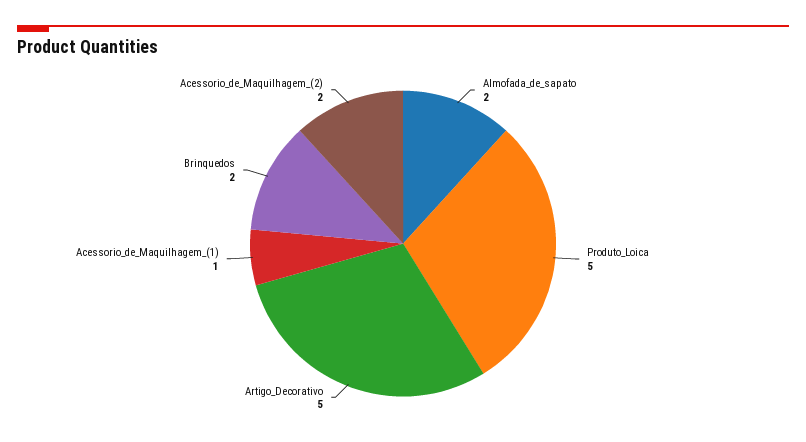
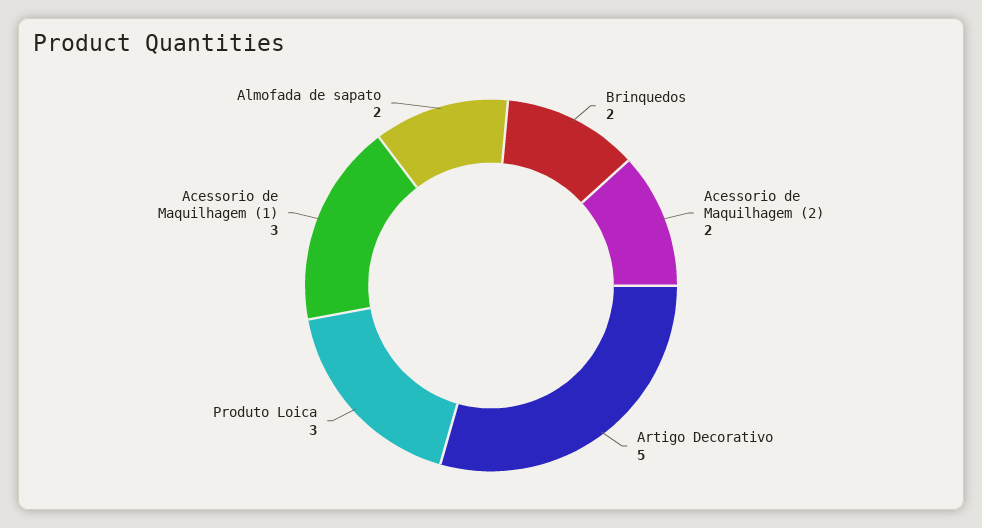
  {
    "Almofada_de_sapato": 2,
-   "Produto_Loica": 5,
+   "Produto_Loica": 3,
    "Artigo_Decorativo": 5,
-   "Acessorio_de_Maquilhagem_(1)": 1,
+   "Acessorio_de_Maquilhagem_(1)": 3,
    "Brinquedos": 2,
    "Acessorio_de_Maquilhagem_(2)": 2
  }

